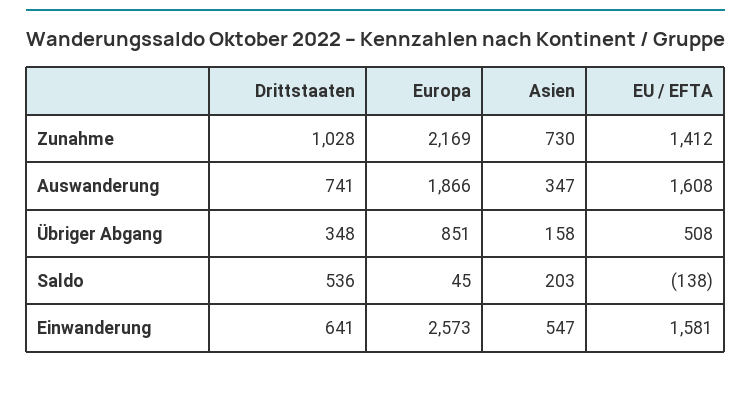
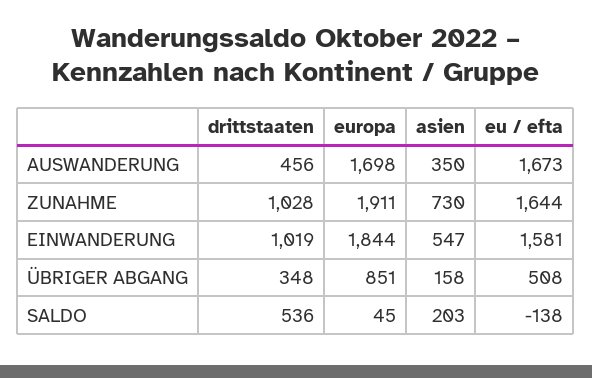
  {
    "Drittstaaten": {
      "Zunahme": 1028,
-     "Auswanderung": 741,
+     "Auswanderung": 456,
      "Übriger Abgang": 348,
      "Saldo": 536,
-     "Einwanderung": 641
+     "Einwanderung": 1019
    },
    "Europa": {
-     "Zunahme": 2169,
+     "Zunahme": 1911,
-     "Auswanderung": 1866,
+     "Auswanderung": 1698,
      "Übriger Abgang": 851,
      "Saldo": 45,
-     "Einwanderung": 2573
+     "Einwanderung": 1844
    },
    "Asien": {
      "Zunahme": 730,
-     "Auswanderung": 347,
+     "Auswanderung": 350,
      "Übriger Abgang": 158,
      "Saldo": 203,
      "Einwanderung": 547
    },
    "EU / EFTA": {
-     "Zunahme": 1412,
+     "Zunahme": 1644,
-     "Auswanderung": 1608,
+     "Auswanderung": 1673,
      "Übriger Abgang": 508,
      "Saldo": -138,
      "Einwanderung": 1581
    }
  }

